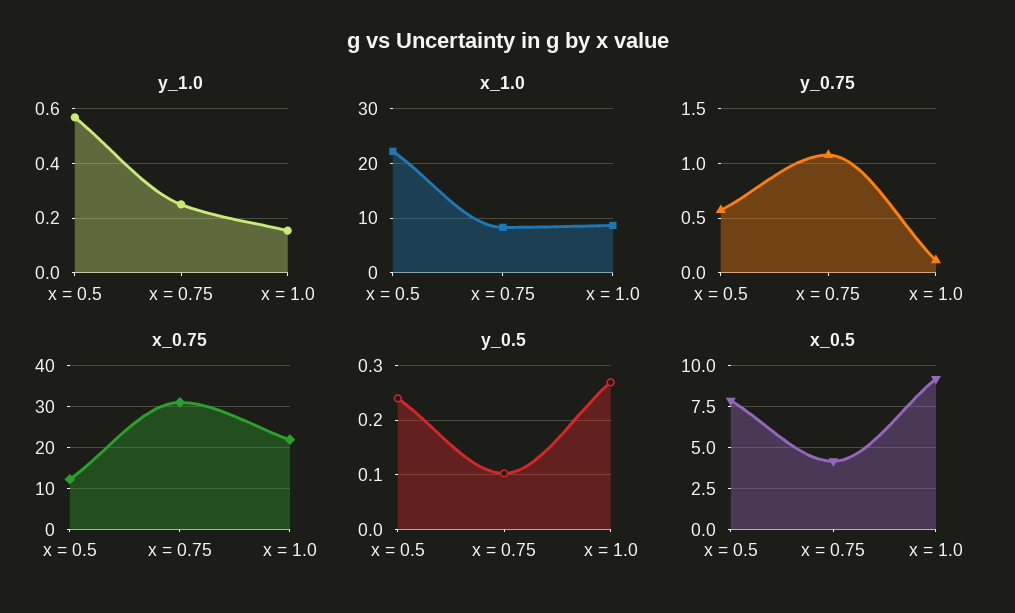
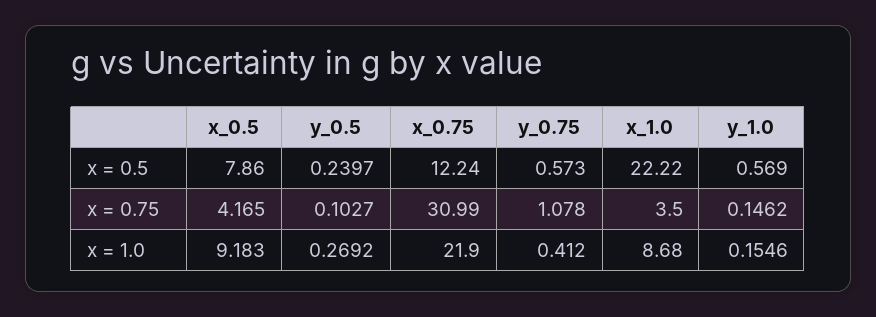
  {
    "y_1.0": {
      "x = 0.5": 0.569,
-     "x = 0.75": 0.25,
+     "x = 0.75": 0.1462,
      "x = 1.0": 0.1546
    },
    "x_1.0": {
      "x = 0.5": 22.22,
-     "x = 0.75": 8,
+     "x = 0.75": 3.5,
      "x = 1.0": 8.68
    },
    "y_0.75": {
      "x = 0.5": 0.573,
      "x = 0.75": 1.078,
-     "x = 1.0": 0.1
+     "x = 1.0": 0.412
    },
    "x_0.75": {
      "x = 0.5": 12.24,
      "x = 0.75": 30.99,
      "x = 1.0": 21.9
    },
    "y_0.5": {
      "x = 0.5": 0.2397,
      "x = 0.75": 0.1027,
      "x = 1.0": 0.2692
    },
    "x_0.5": {
      "x = 0.5": 7.86,
      "x = 0.75": 4.165,
      "x = 1.0": 9.183
    }
  }

